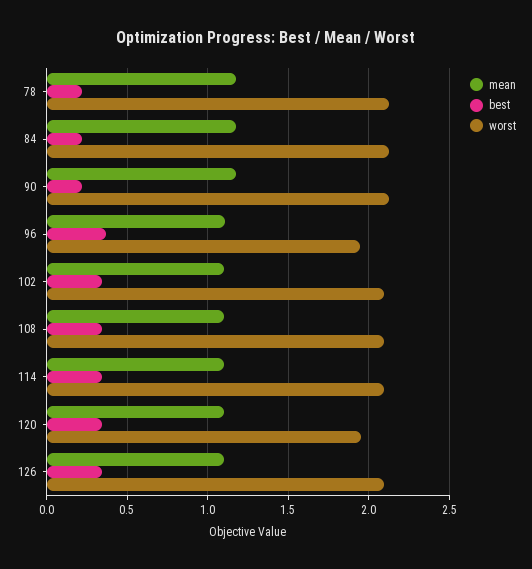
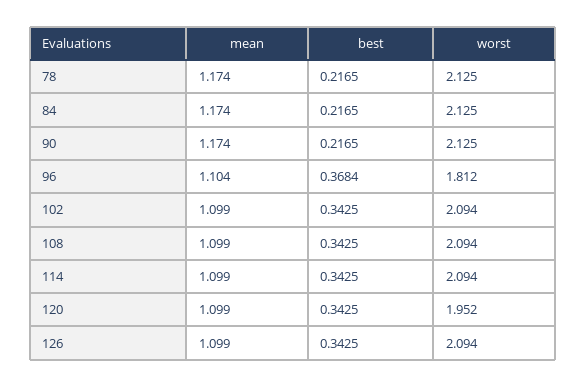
  {
    "mean": {
      "78": 1.174,
      "84": 1.174,
      "90": 1.174,
      "96": 1.104,
      "102": 1.099,
      "108": 1.099,
      "114": 1.099,
      "120": 1.099,
      "126": 1.099
    },
    "best": {
      "78": 0.2165,
      "84": 0.2165,
      "90": 0.2165,
      "96": 0.3684,
      "102": 0.3425,
      "108": 0.3425,
      "114": 0.3425,
      "120": 0.3425,
      "126": 0.3425
    },
    "worst": {
      "78": 2.125,
      "84": 2.125,
      "90": 2.125,
-     "96": 1.95,
+     "96": 1.812,
      "102": 2.094,
      "108": 2.094,
      "114": 2.094,
      "120": 1.952,
      "126": 2.094
    }
  }

